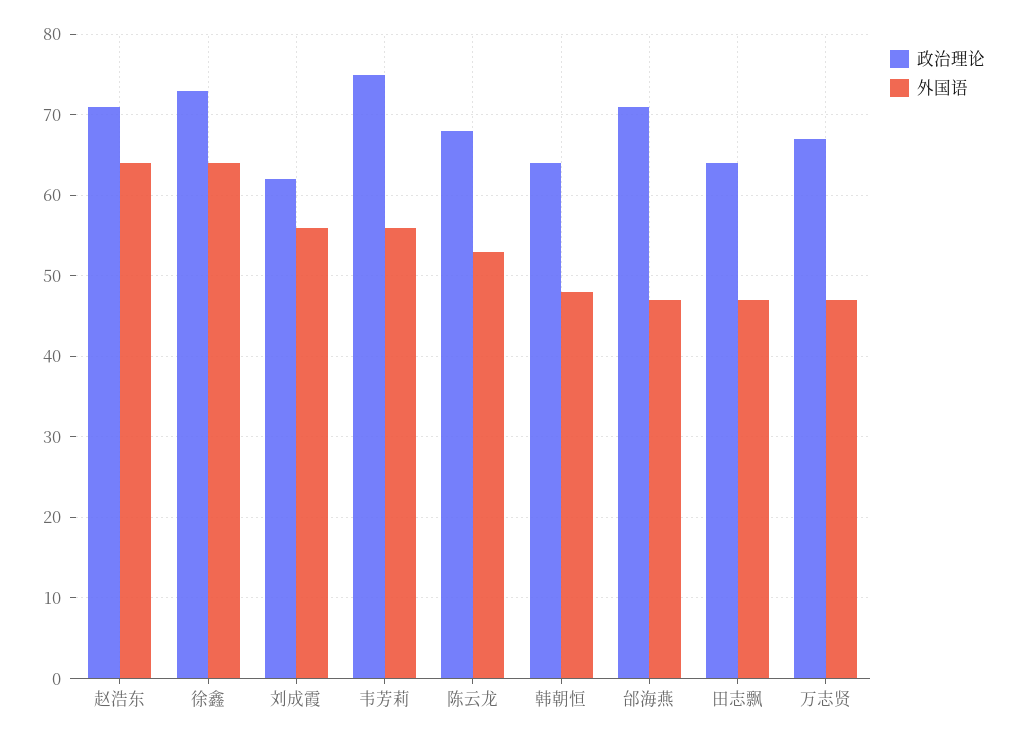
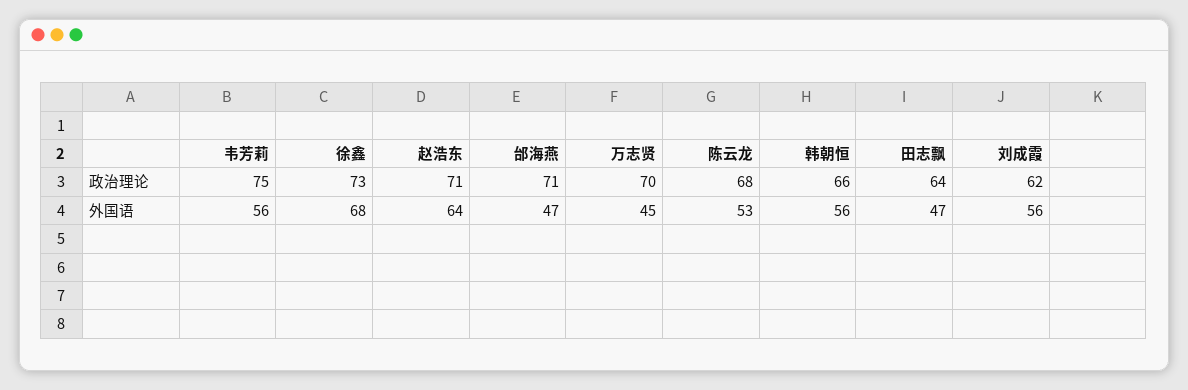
  {
    "政治理论": {
      "赵浩东": 71,
      "徐鑫": 73,
      "刘成霞": 62,
      "韦芳莉": 75,
      "陈云龙": 68,
-     "韩朝恒": 64,
+     "韩朝恒": 66,
      "邰海燕": 71,
      "田志飘": 64,
-     "万志贤": 67
+     "万志贤": 70
    },
    "外国语": {
      "赵浩东": 64,
-     "徐鑫": 64,
+     "徐鑫": 68,
      "刘成霞": 56,
      "韦芳莉": 56,
      "陈云龙": 53,
-     "韩朝恒": 48,
+     "韩朝恒": 56,
      "邰海燕": 47,
      "田志飘": 47,
-     "万志贤": 47
+     "万志贤": 45
    }
  }

